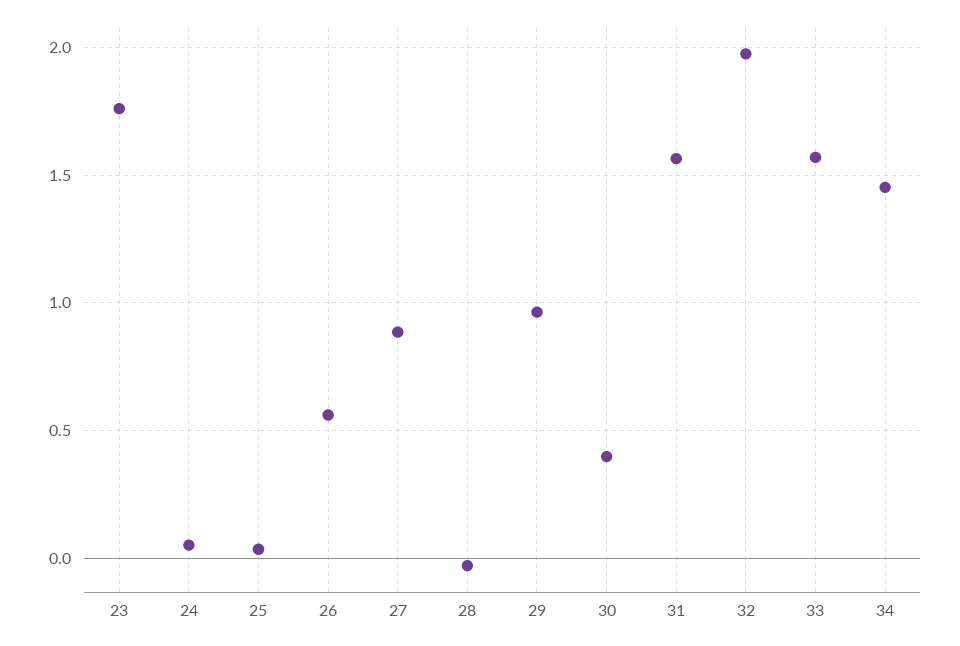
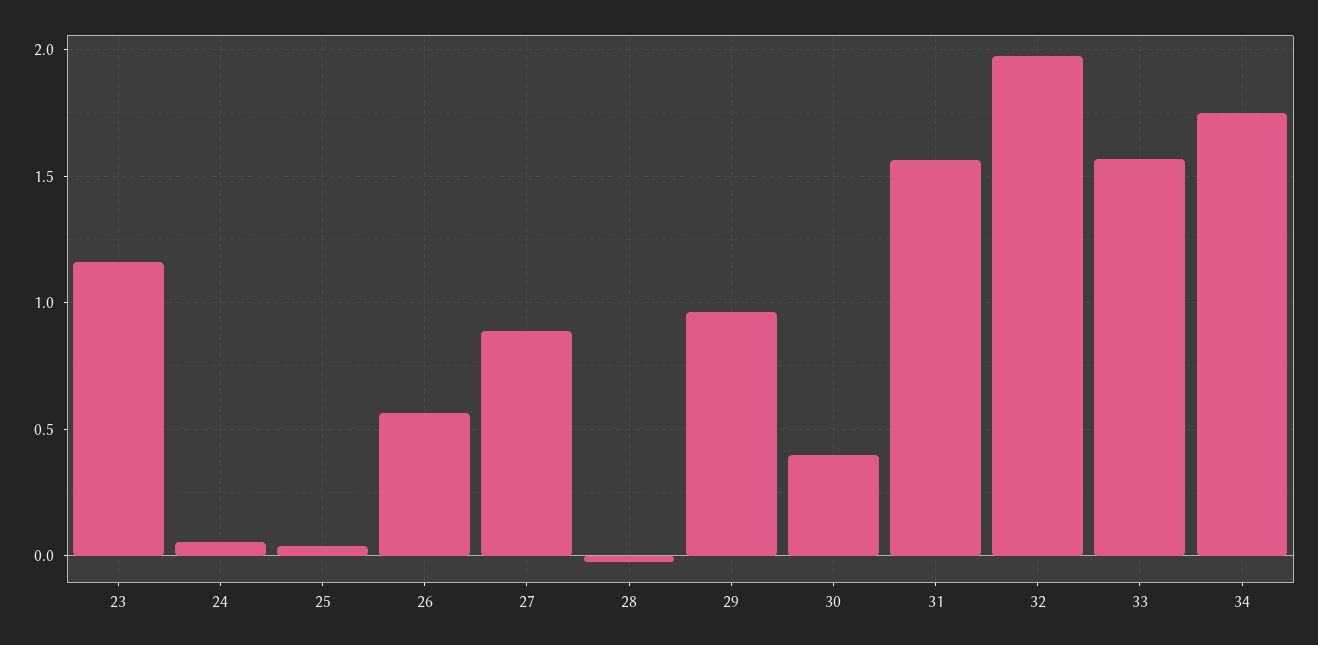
  {
-   "23": 1.75,
+   "23": 1.15,
    "24": 0.05,
    "25": 0.05,
    "26": 0.55,
    "27": 0.9,
    "28": -0.05,
    "29": 0.95,
    "30": 0.4,
    "31": 1.55,
    "32": 1.95,
    "33": 1.55,
-   "34": 1.45
+   "34": 1.75
  }

